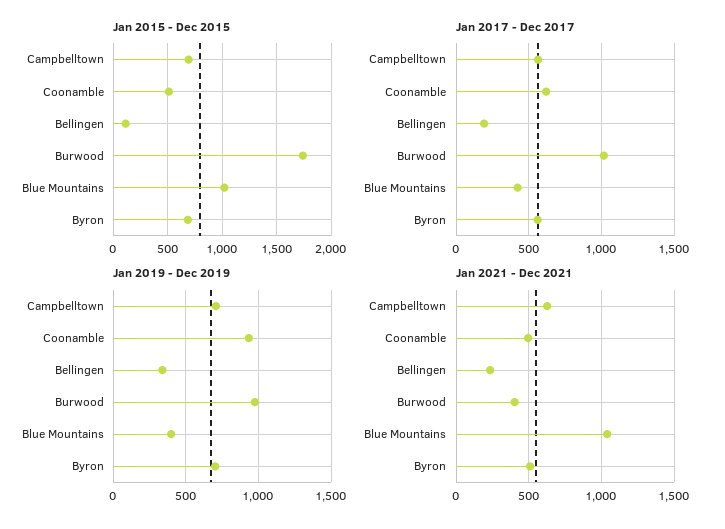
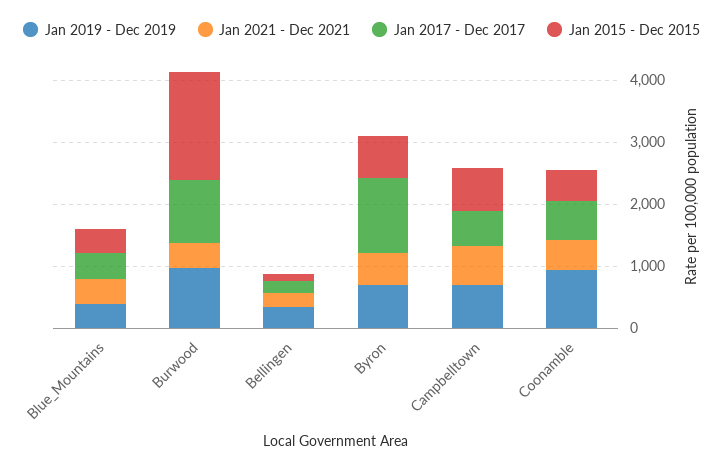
  {
    "Jan 2015 - Dec 2015": {
      "Campbelltown": 700,
      "Coonamble": 500,
      "Bellingen": 100,
      "Burwood": 1700,
-     "Blue Mountains": 1000,
+     "Blue Mountains": 400,
      "Byron": 700
    },
    "Jan 2017 - Dec 2017": {
      "Campbelltown": 550,
      "Coonamble": 600,
      "Bellingen": 200,
      "Burwood": 1000,
      "Blue Mountains": 400,
-     "Byron": 550
+     "Byron": 1200
    },
    "Jan 2019 - Dec 2019": {
      "Campbelltown": 700,
      "Coonamble": 950,
      "Bellingen": 350,
      "Burwood": 1000,
      "Blue Mountains": 400,
      "Byron": 700
    },
    "Jan 2021 - Dec 2021": {
      "Campbelltown": 650,
      "Coonamble": 500,
      "Bellingen": 250,
      "Burwood": 400,
-     "Blue Mountains": 1050,
+     "Blue Mountains": 400,
      "Byron": 500
    }
  }

